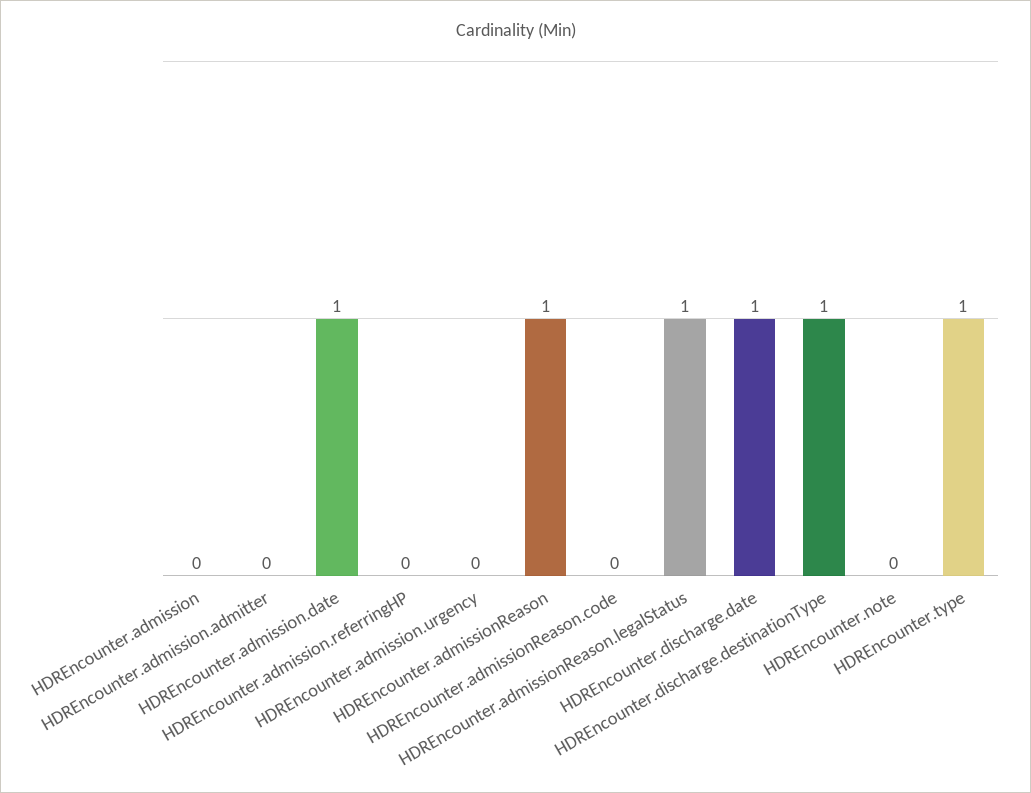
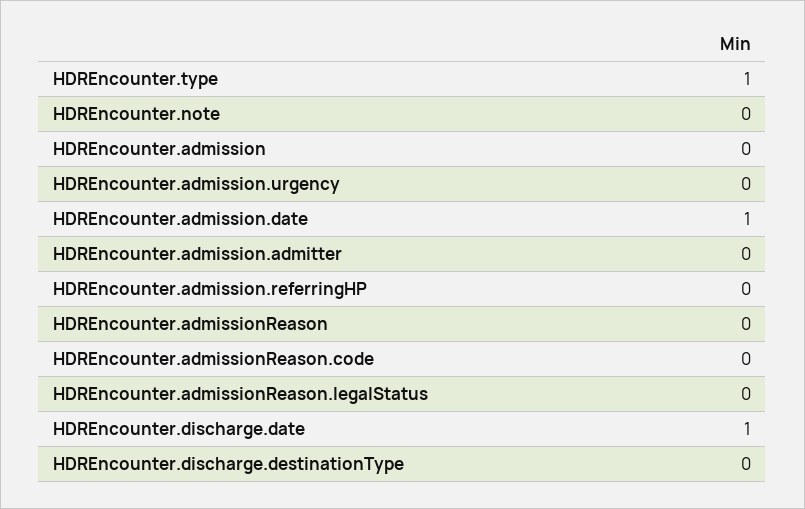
  {
    "HDREncounter.admission": 0,
    "HDREncounter.admission.admitter": 0,
    "HDREncounter.admission.date": 1,
    "HDREncounter.admission.referringHP": 0,
    "HDREncounter.admission.urgency": 0,
-   "HDREncounter.admissionReason": 1,
+   "HDREncounter.admissionReason": 0,
    "HDREncounter.admissionReason.code": 0,
-   "HDREncounter.admissionReason.legalStatus": 1,
+   "HDREncounter.admissionReason.legalStatus": 0,
    "HDREncounter.discharge.date": 1,
-   "HDREncounter.discharge.destinationType": 1,
+   "HDREncounter.discharge.destinationType": 0,
    "HDREncounter.note": 0,
    "HDREncounter.type": 1
  }

